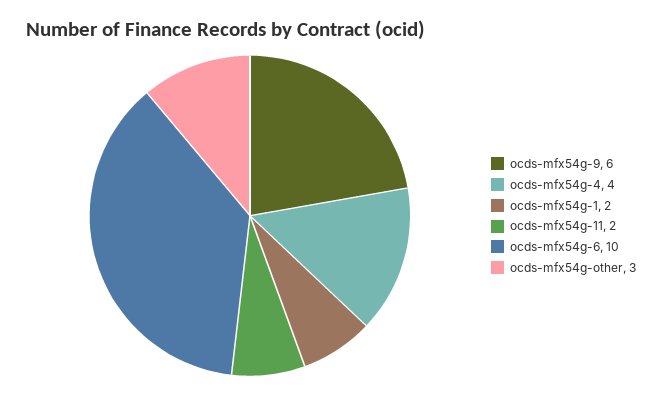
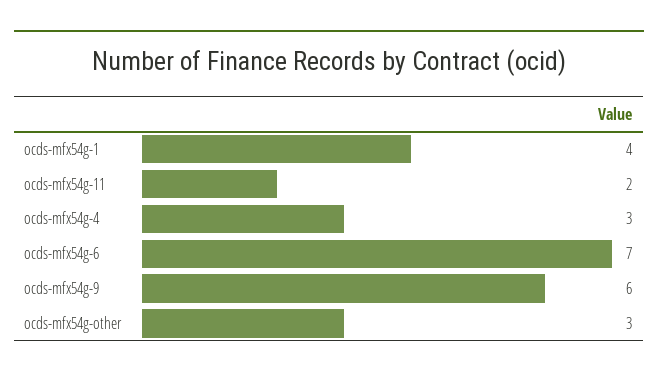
  {
    "ocds-mfx54g-9": 6,
-   "ocds-mfx54g-4": 4,
+   "ocds-mfx54g-4": 3,
-   "ocds-mfx54g-1": 2,
+   "ocds-mfx54g-1": 4,
    "ocds-mfx54g-11": 2,
-   "ocds-mfx54g-6": 10,
+   "ocds-mfx54g-6": 7,
    "ocds-mfx54g-other": 3
  }

